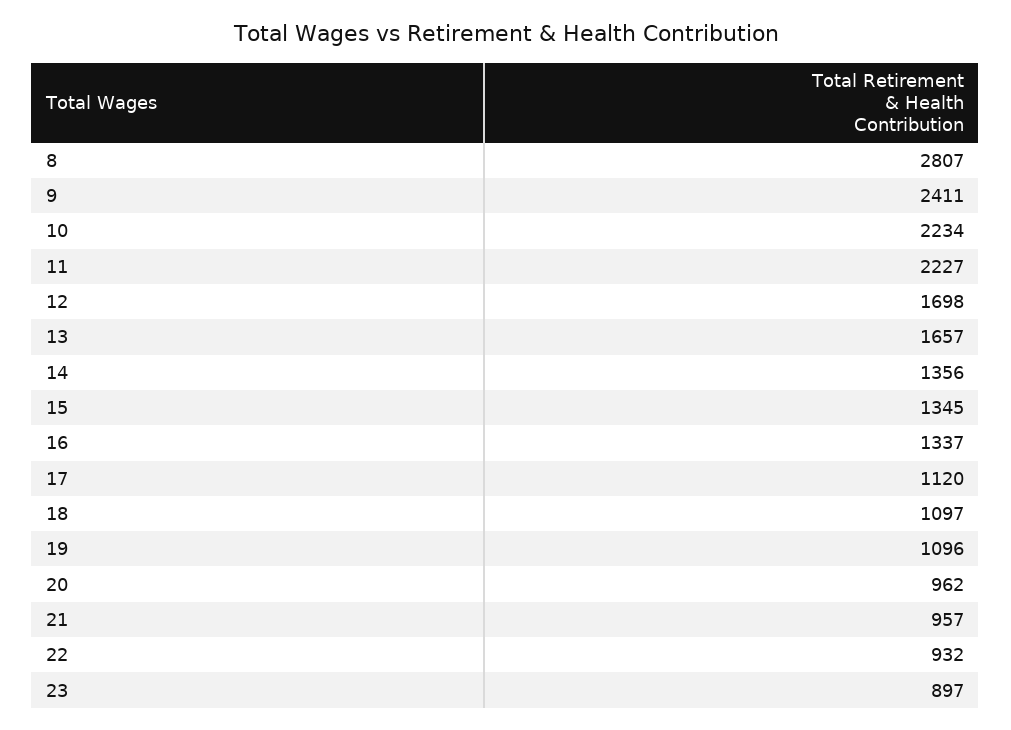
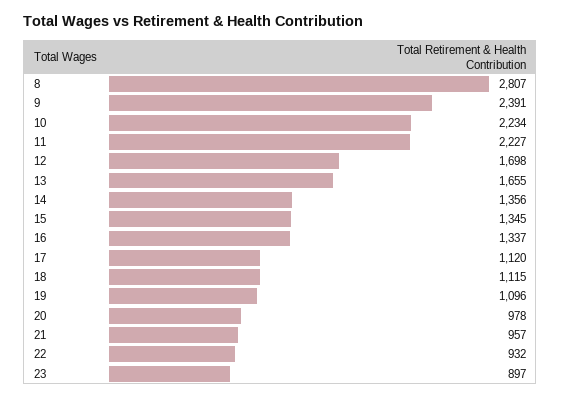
  {
    "8": 2807,
-   "9": 2411,
+   "9": 2391,
    "10": 2234,
    "11": 2227,
    "12": 1698,
-   "13": 1657,
+   "13": 1655,
    "14": 1356,
    "15": 1345,
    "16": 1337,
    "17": 1120,
-   "18": 1097,
+   "18": 1115,
    "19": 1096,
-   "20": 962,
+   "20": 978,
    "21": 957,
    "22": 932,
    "23": 897
  }

